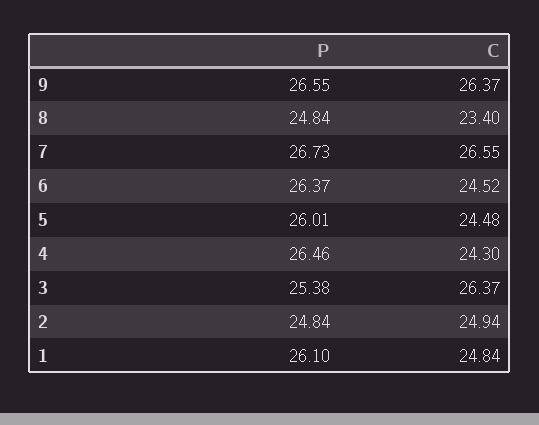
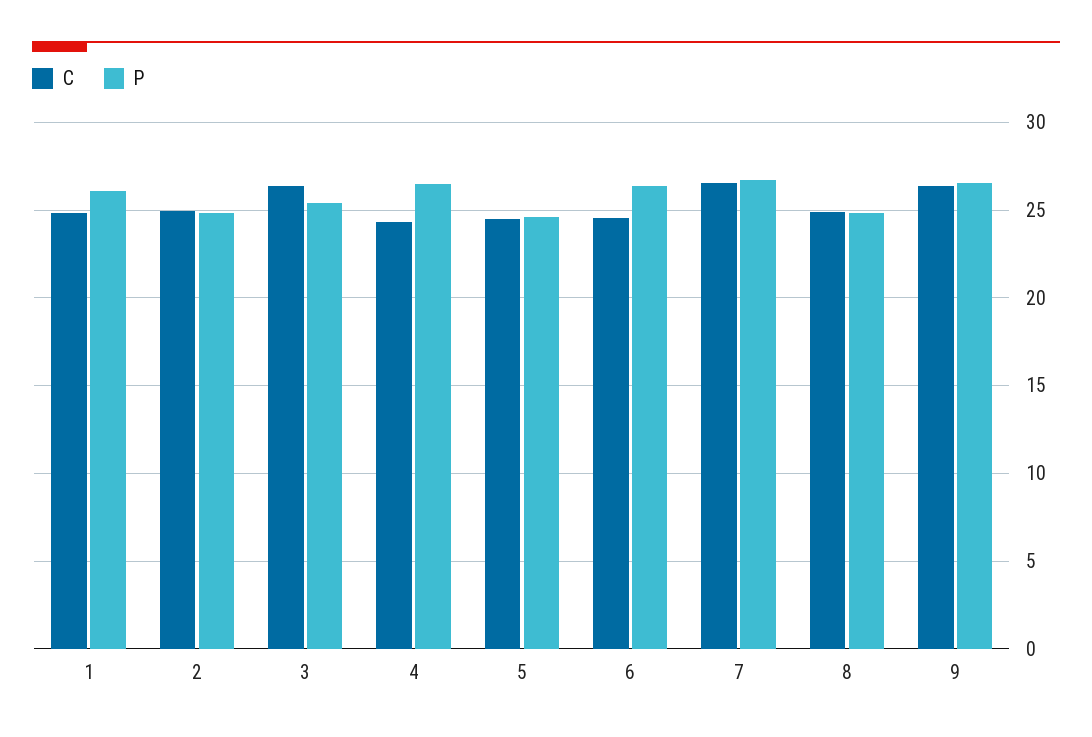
  {
    "P": {
      "9": 26.55,
      "8": 24.84,
      "7": 26.73,
      "6": 26.37,
-     "5": 26.01,
+     "5": 24.5,
      "4": 26.46,
      "3": 25.38,
      "2": 24.84,
      "1": 26.1
    },
    "C": {
      "9": 26.37,
-     "8": 23.4,
+     "8": 25,
      "7": 26.55,
      "6": 24.52,
      "5": 24.48,
      "4": 24.3,
      "3": 26.37,
      "2": 24.94,
      "1": 24.84
    }
  }

